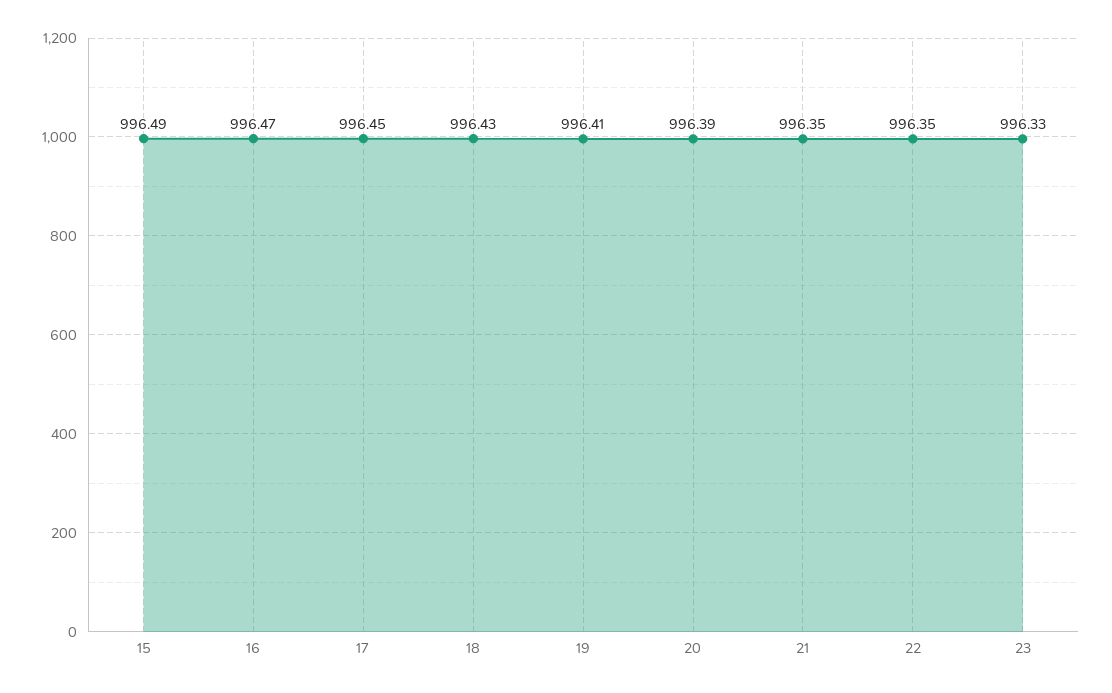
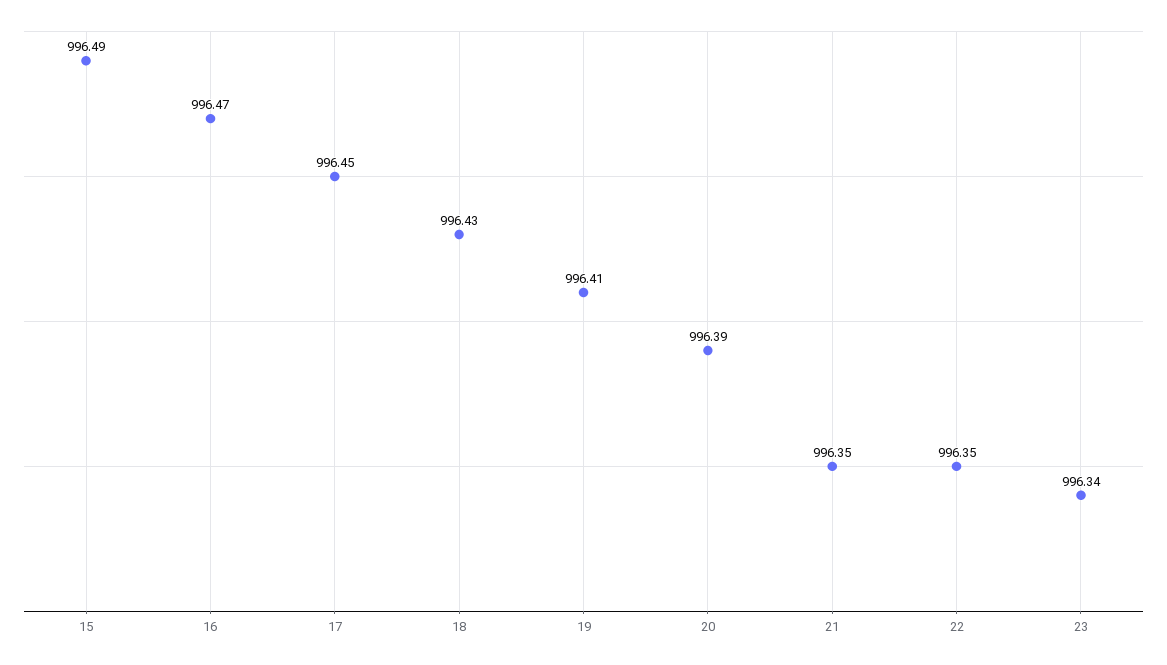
  {
    "15": 996.49,
    "16": 996.47,
    "17": 996.45,
    "18": 996.43,
    "19": 996.41,
    "20": 996.39,
    "21": 996.35,
    "22": 996.35,
-   "23": 996.33
+   "23": 996.34
  }

